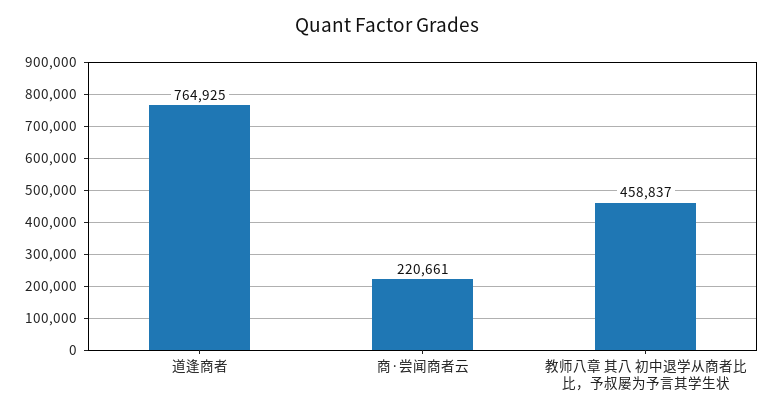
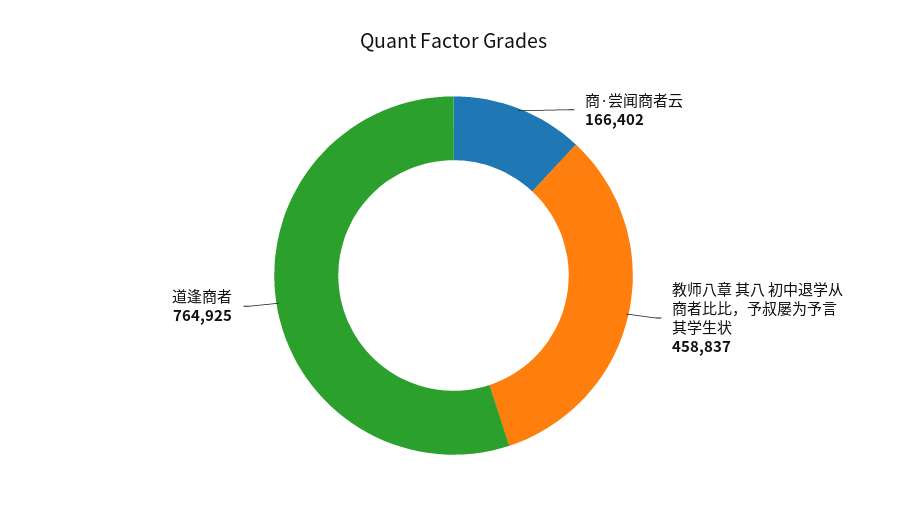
  {
    "道逢商者": 764925,
-   "商·尝闻商者云": 220661,
+   "商·尝闻商者云": 166402,
    "教师八章 其八 初中退学从商者比比，予叔屡为予言其学生状": 458837
  }

